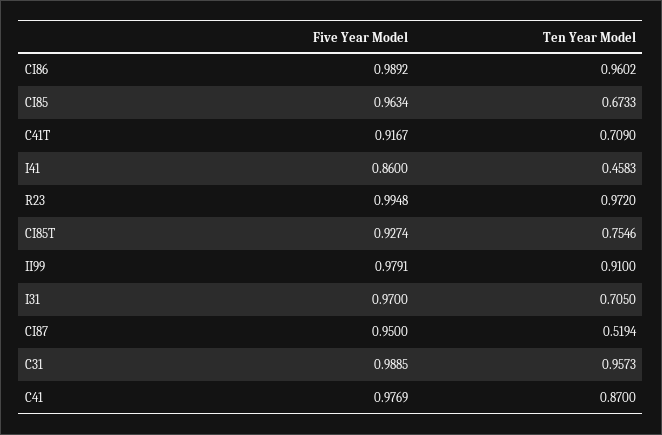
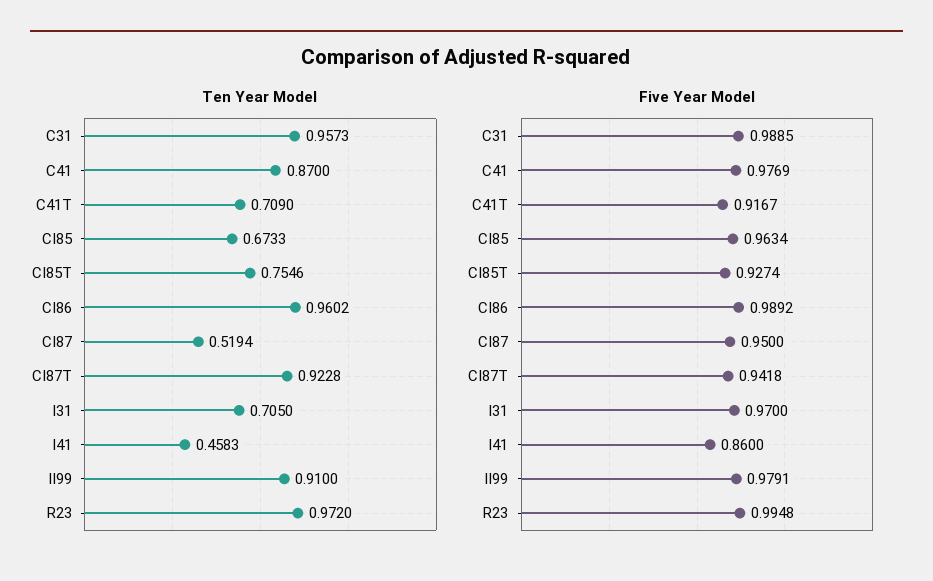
  {
    "Five Year Model": {
      "CI86": 0.9892,
      "CI85": 0.9634,
      "C41T": 0.9167,
      "I41": 0.86,
      "R23": 0.9948,
      "CI85T": 0.9274,
      "II99": 0.9791,
      "I31": 0.97,
      "CI87": 0.95,
      "C31": 0.9885,
-     "C41": 0.9769
+     "C41": 0.9769,
+     "CI87T": 0.9418
    },
    "Ten Year Model": {
      "CI86": 0.9602,
      "CI85": 0.6733,
      "C41T": 0.709,
      "I41": 0.4583,
      "R23": 0.972,
      "CI85T": 0.7546,
      "II99": 0.91,
      "I31": 0.705,
      "CI87": 0.5194,
      "C31": 0.9573,
-     "C41": 0.87
+     "C41": 0.87,
+     "CI87T": 0.9228
    }
  }

